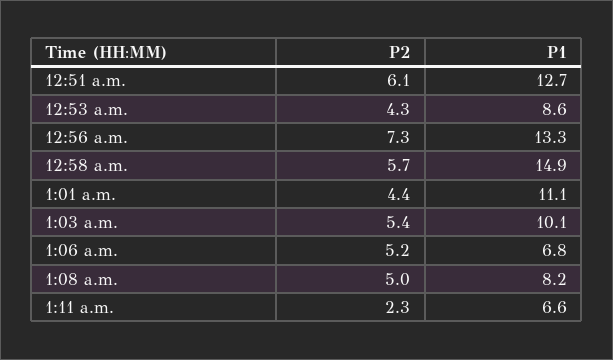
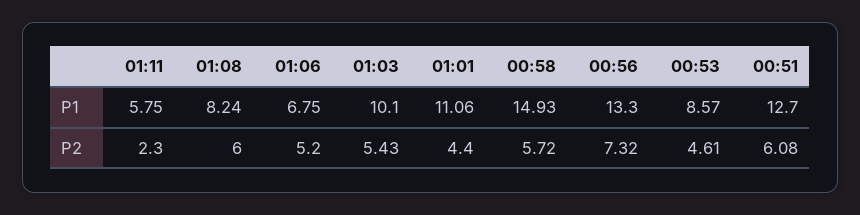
  {
    "P2": {
      "12:51 a.m.": 6.08,
-     "12:53 a.m.": 4.3,
+     "12:53 a.m.": 4.61,
      "12:56 a.m.": 7.32,
      "12:58 a.m.": 5.72,
      "1:01 a.m.": 4.4,
      "1:03 a.m.": 5.43,
      "1:06 a.m.": 5.2,
-     "1:08 a.m.": 5,
+     "1:08 a.m.": 6,
      "1:11 a.m.": 2.3
    },
    "P1": {
      "12:51 a.m.": 12.7,
      "12:53 a.m.": 8.57,
      "12:56 a.m.": 13.3,
      "12:58 a.m.": 14.93,
      "1:01 a.m.": 11.06,
      "1:03 a.m.": 10.1,
      "1:06 a.m.": 6.75,
      "1:08 a.m.": 8.24,
-     "1:11 a.m.": 6.6
+     "1:11 a.m.": 5.75
    }
  }

